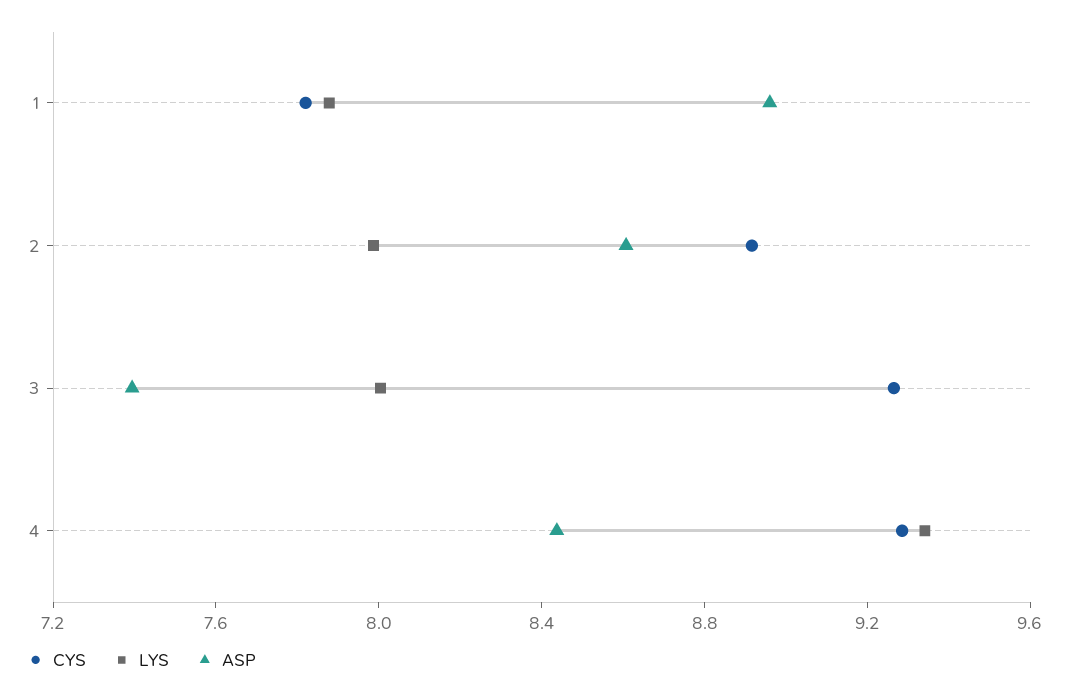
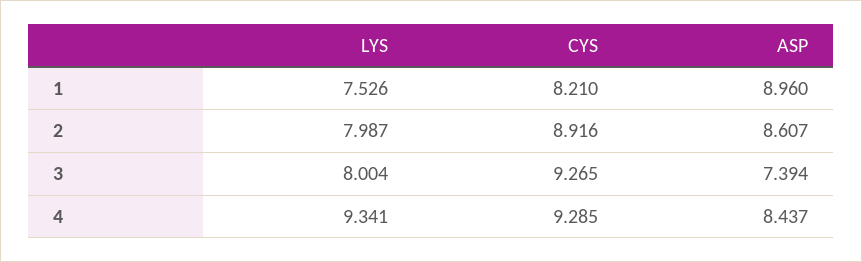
  {
    "CYS": {
-     "1": 7.8,
+     "1": 8.21,
      "2": 8.916,
      "3": 9.265,
      "4": 9.285
    },
    "LYS": {
-     "1": 7.9,
+     "1": 7.526,
      "2": 7.987,
      "3": 8.004,
      "4": 9.341
    },
    "ASP": {
      "1": 8.96,
      "2": 8.607,
      "3": 7.394,
      "4": 8.437
    }
  }

